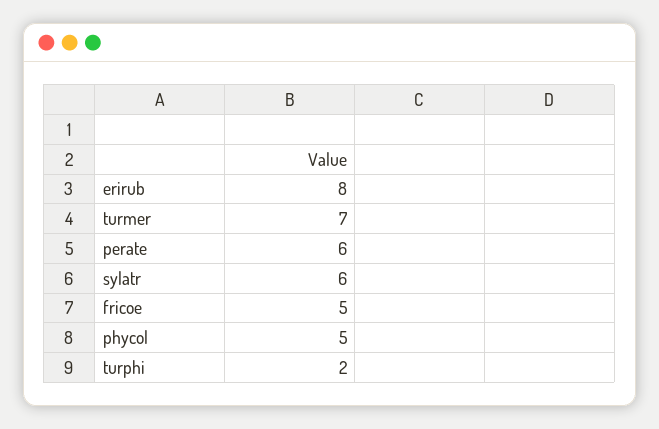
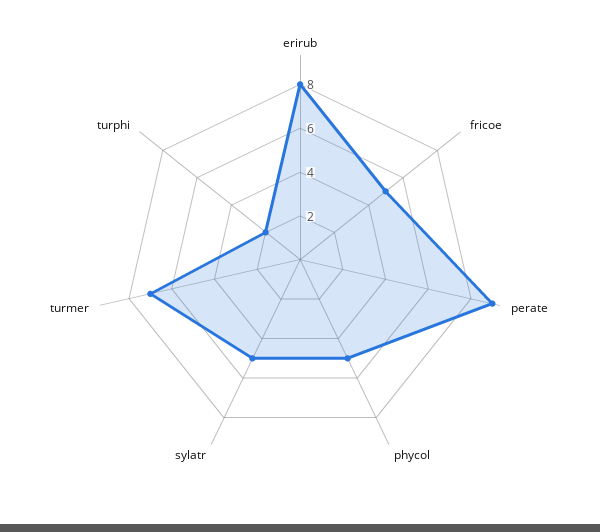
  {
    "erirub": 8,
    "turmer": 7,
-   "perate": 6,
+   "perate": 9,
-   "sylatr": 6,
+   "sylatr": 5,
    "fricoe": 5,
    "phycol": 5,
    "turphi": 2
  }

